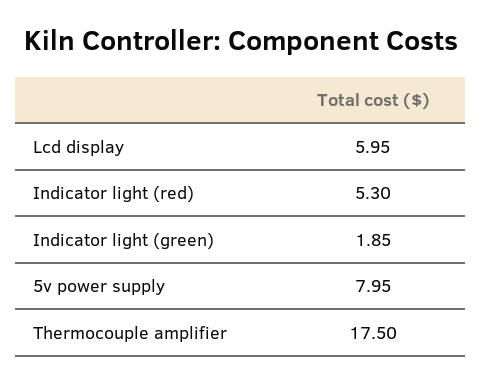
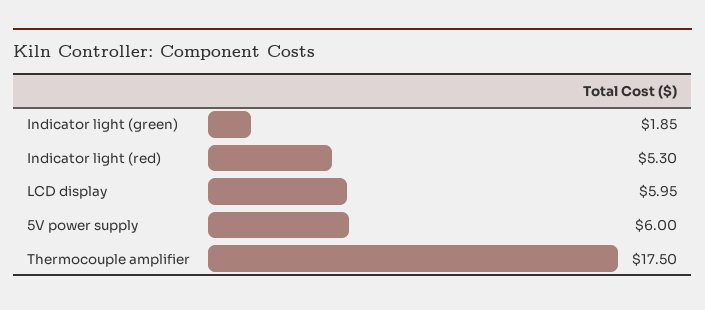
  {
    "Lcd display": 5.95,
    "Indicator light (red)": 5.3,
    "Indicator light (green)": 1.85,
-   "5v power supply": 7.95,
+   "5v power supply": 6,
    "Thermocouple amplifier": 17.5
  }

